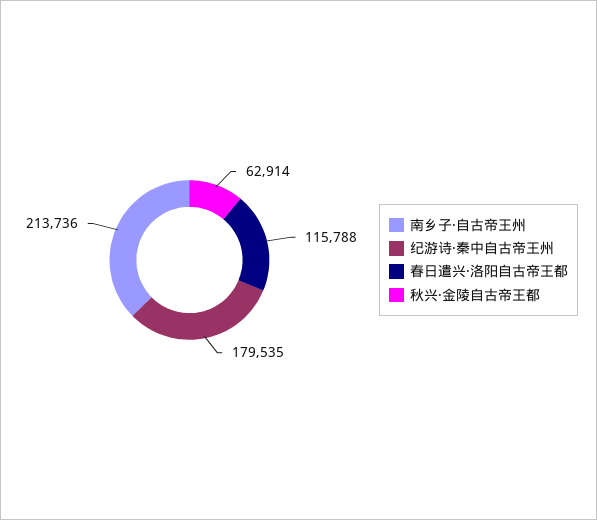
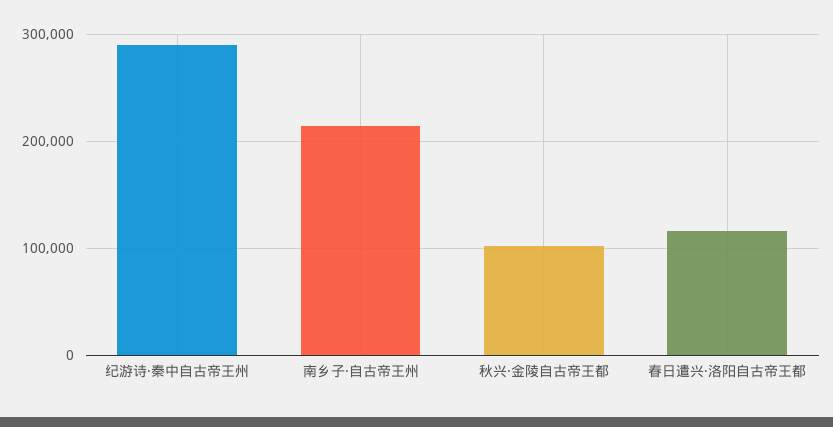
  {
    "南乡子·自古帝王州": 213736,
-   "纪游诗·秦中自古帝王州": 179535,
+   "纪游诗·秦中自古帝王州": 290000,
    "春日遣兴·洛阳自古帝王都": 115788,
-   "秋兴·金陵自古帝王都": 62914
+   "秋兴·金陵自古帝王都": 100000
  }

